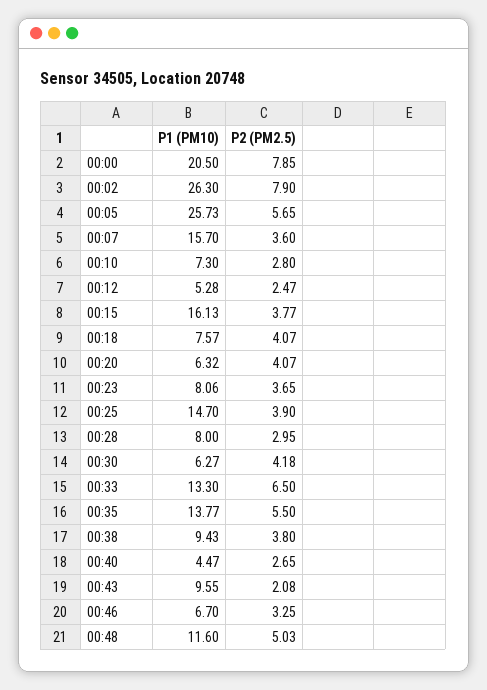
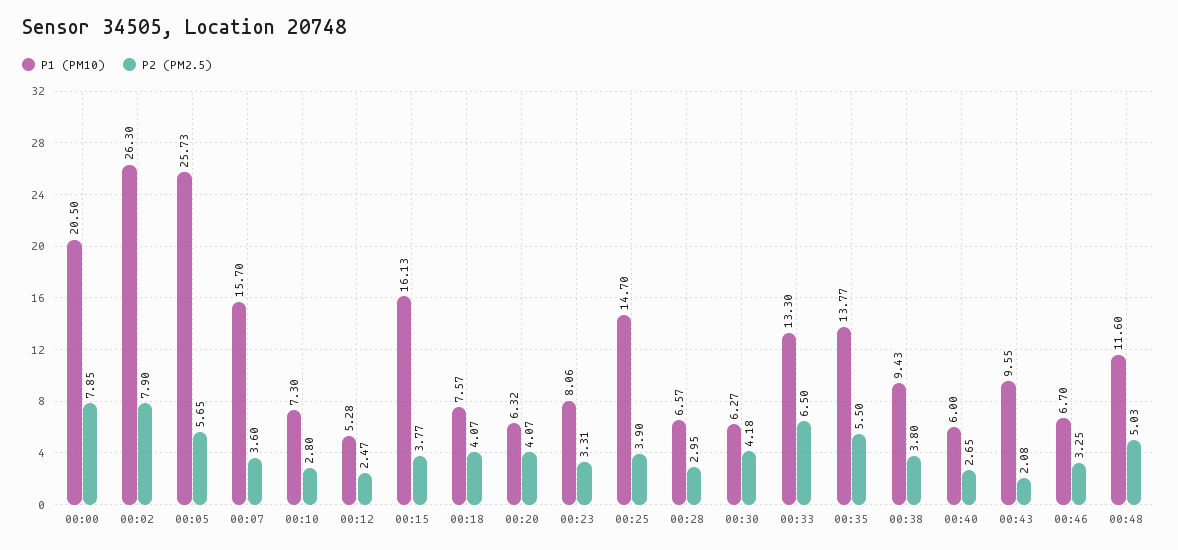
  {
    "P1 (PM10)": {
      "00:00": 20.5,
      "00:02": 26.3,
      "00:05": 25.73,
      "00:07": 15.7,
      "00:10": 7.3,
      "00:12": 5.28,
      "00:15": 16.13,
      "00:18": 7.57,
      "00:20": 6.32,
      "00:23": 8.06,
      "00:25": 14.7,
-     "00:28": 8,
+     "00:28": 6.57,
      "00:30": 6.27,
      "00:33": 13.3,
      "00:35": 13.77,
      "00:38": 9.43,
-     "00:40": 4.47,
+     "00:40": 6,
      "00:43": 9.55,
      "00:46": 6.7,
      "00:48": 11.6
    },
    "P2 (PM2.5)": {
      "00:00": 7.85,
      "00:02": 7.9,
      "00:05": 5.65,
      "00:07": 3.6,
      "00:10": 2.8,
      "00:12": 2.47,
      "00:15": 3.77,
      "00:18": 4.07,
      "00:20": 4.07,
-     "00:23": 3.65,
+     "00:23": 3.31,
      "00:25": 3.9,
      "00:28": 2.95,
      "00:30": 4.18,
      "00:33": 6.5,
      "00:35": 5.5,
      "00:38": 3.8,
      "00:40": 2.65,
      "00:43": 2.08,
      "00:46": 3.25,
      "00:48": 5.03
    }
  }

